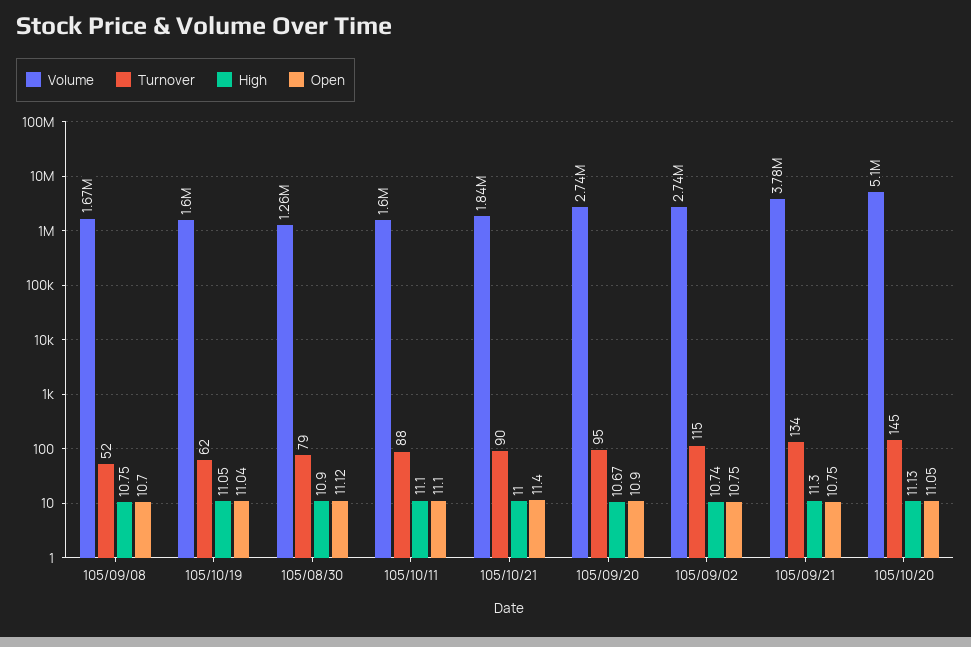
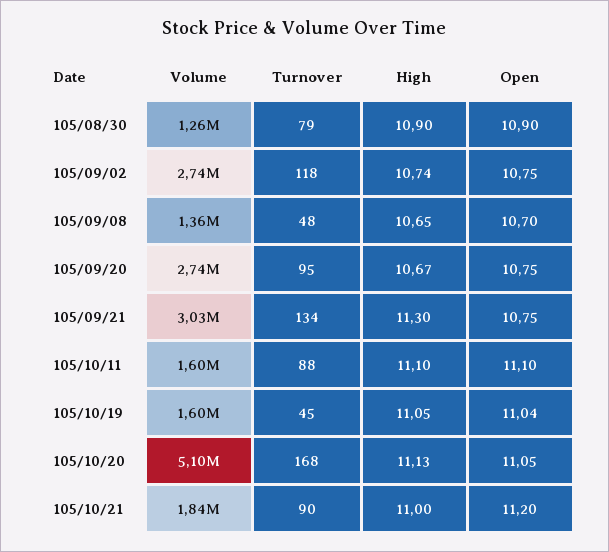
  {
    "Volume": {
-     "105/09/08": 1670000,
+     "105/09/08": 1360000,
      "105/10/19": 1600000,
      "105/08/30": 1260000,
      "105/10/11": 1600000,
      "105/10/21": 1840000,
      "105/09/20": 2740000,
      "105/09/02": 2740000,
-     "105/09/21": 3780000,
+     "105/09/21": 3030000,
      "105/10/20": 5100000
    },
    "Turnover": {
-     "105/09/08": 52,
+     "105/09/08": 48,
-     "105/10/19": 62,
+     "105/10/19": 45,
      "105/08/30": 79,
      "105/10/11": 88,
      "105/10/21": 90,
      "105/09/20": 95,
-     "105/09/02": 115,
+     "105/09/02": 118,
      "105/09/21": 134,
-     "105/10/20": 145
+     "105/10/20": 168
    },
    "High": {
-     "105/09/08": 10.75,
+     "105/09/08": 10.65,
      "105/10/19": 11.05,
      "105/08/30": 10.9,
      "105/10/11": 11.1,
      "105/10/21": 11,
      "105/09/20": 10.67,
      "105/09/02": 10.74,
      "105/09/21": 11.3,
      "105/10/20": 11.13
    },
    "Open": {
      "105/09/08": 10.7,
      "105/10/19": 11.04,
-     "105/08/30": 11.12,
+     "105/08/30": 10.9,
      "105/10/11": 11.1,
-     "105/10/21": 11.4,
+     "105/10/21": 11.2,
-     "105/09/20": 10.9,
+     "105/09/20": 10.75,
      "105/09/02": 10.75,
      "105/09/21": 10.75,
      "105/10/20": 11.05
    }
  }

